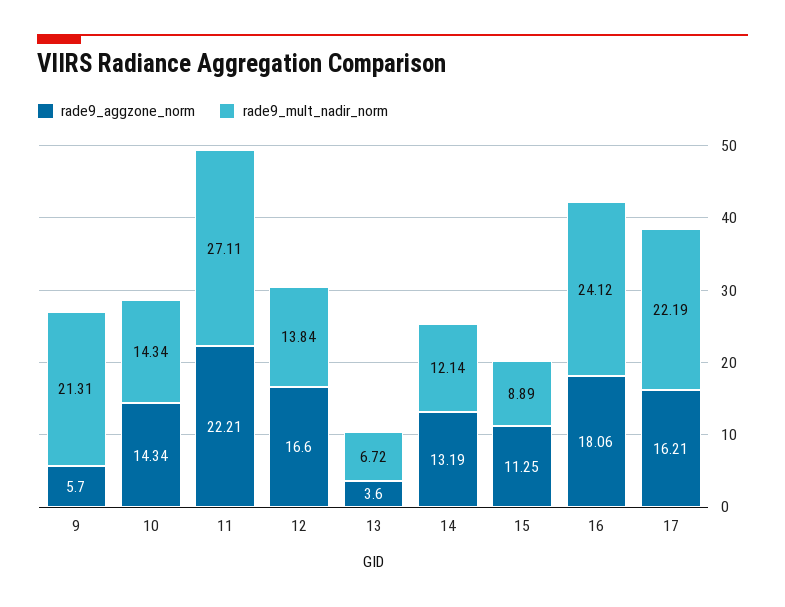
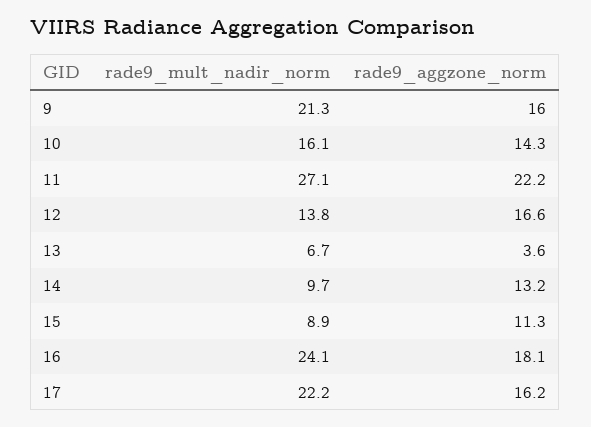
  {
    "rade9_aggzone_norm": {
-     "9": 5.7,
+     "9": 16,
      "10": 14.34,
      "11": 22.21,
      "12": 16.6,
      "13": 3.6,
      "14": 13.19,
      "15": 11.25,
      "16": 18.06,
      "17": 16.21
    },
    "rade9_mult_nadir_norm": {
      "9": 21.31,
-     "10": 14.34,
+     "10": 16.1,
      "11": 27.11,
      "12": 13.84,
      "13": 6.72,
-     "14": 12.14,
+     "14": 9.7,
      "15": 8.89,
      "16": 24.12,
      "17": 22.19
    }
  }

